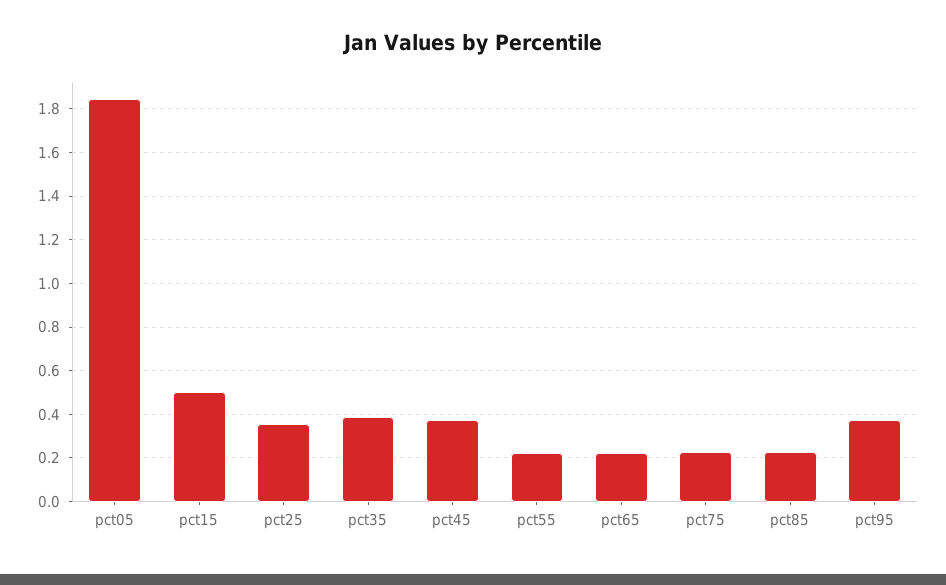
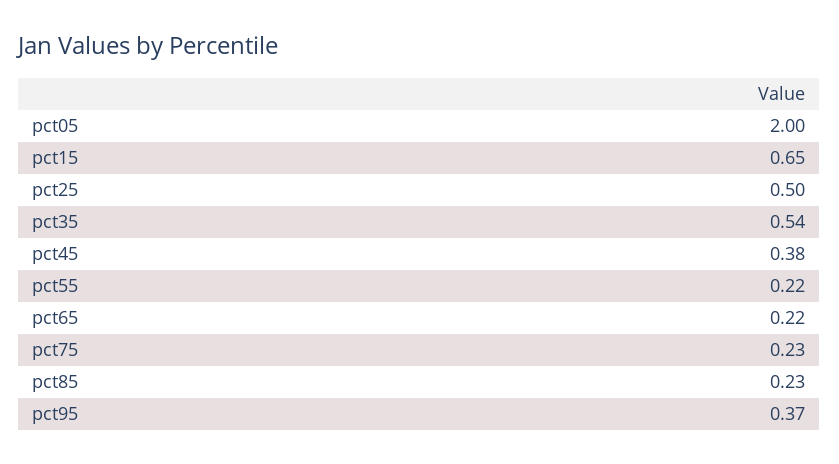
  {
-   "pct05": 1.85,
+   "pct05": 2,
-   "pct15": 0.5,
+   "pct15": 0.65,
-   "pct25": 0.35,
+   "pct25": 0.5,
-   "pct35": 0.4,
+   "pct35": 0.54,
    "pct45": 0.38,
    "pct55": 0.22,
    "pct65": 0.22,
    "pct75": 0.23,
    "pct85": 0.23,
    "pct95": 0.37
  }

